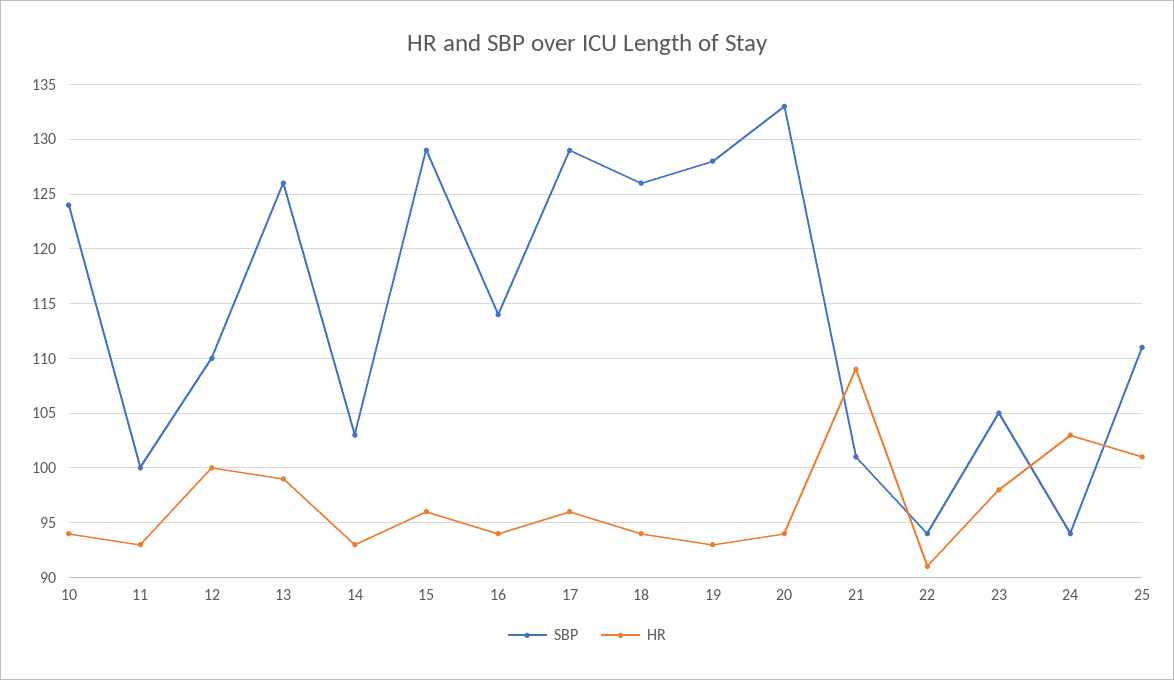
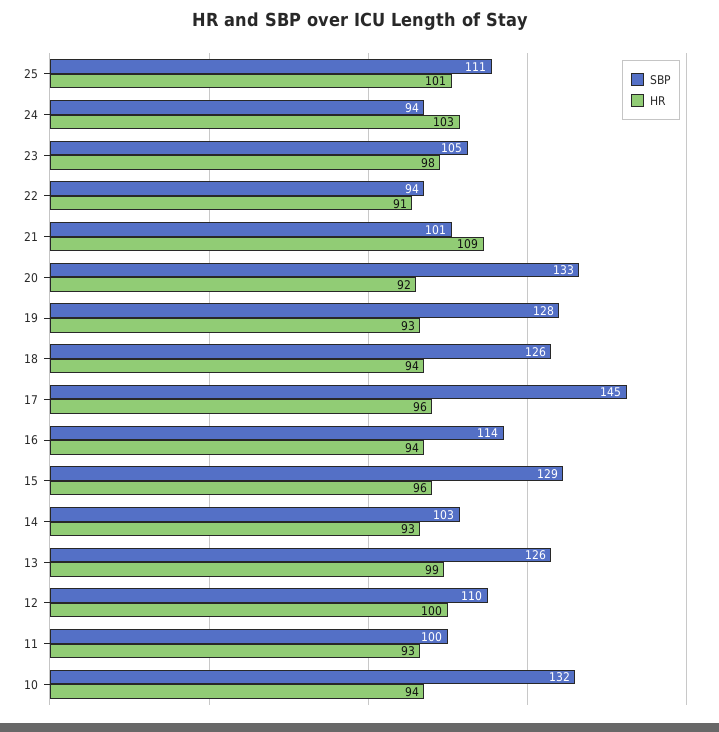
  {
    "SBP": {
-     "10": 124,
+     "10": 132,
      "11": 100,
      "12": 110,
      "13": 126,
      "14": 103,
      "15": 129,
      "16": 114,
-     "17": 129,
+     "17": 145,
      "18": 126,
      "19": 128,
      "20": 133,
      "21": 101,
      "22": 94,
      "23": 105,
      "24": 94,
      "25": 111
    },
    "HR": {
      "10": 94,
      "11": 93,
      "12": 100,
      "13": 99,
      "14": 93,
      "15": 96,
      "16": 94,
      "17": 96,
      "18": 94,
      "19": 93,
-     "20": 94,
+     "20": 92,
      "21": 109,
      "22": 91,
      "23": 98,
      "24": 103,
      "25": 101
    }
  }

